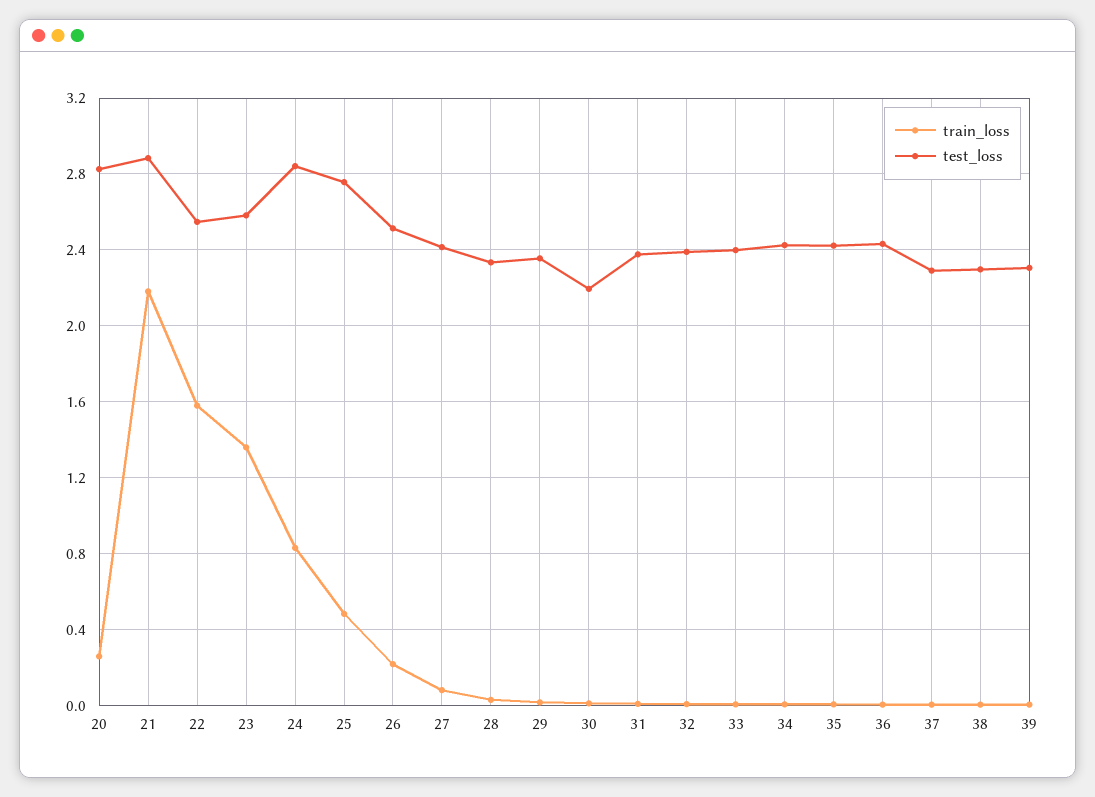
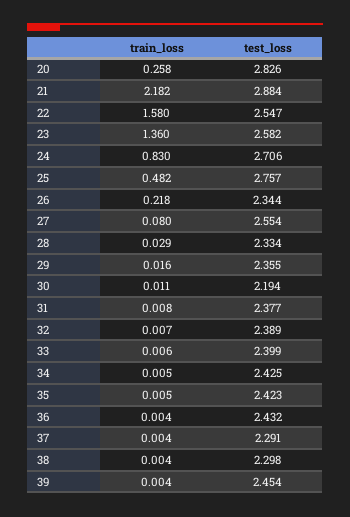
  {
    "train_loss": {
      "20": 0.258,
      "21": 2.182,
      "22": 1.58,
      "23": 1.36,
      "24": 0.83,
      "25": 0.482,
      "26": 0.218,
      "27": 0.08,
      "28": 0.029,
      "29": 0.016,
      "30": 0.011,
      "31": 0.008,
      "32": 0.007,
      "33": 0.006,
      "34": 0.005,
      "35": 0.005,
      "36": 0.004,
      "37": 0.004,
      "38": 0.004,
      "39": 0.004
    },
    "test_loss": {
      "20": 2.826,
      "21": 2.884,
      "22": 2.547,
      "23": 2.582,
-     "24": 2.85,
+     "24": 2.706,
      "25": 2.757,
-     "26": 2.5,
+     "26": 2.344,
-     "27": 2.4,
+     "27": 2.554,
      "28": 2.334,
      "29": 2.355,
      "30": 2.194,
      "31": 2.377,
      "32": 2.389,
      "33": 2.399,
      "34": 2.425,
      "35": 2.423,
      "36": 2.432,
      "37": 2.291,
      "38": 2.298,
-     "39": 2.3
+     "39": 2.454
    }
  }

